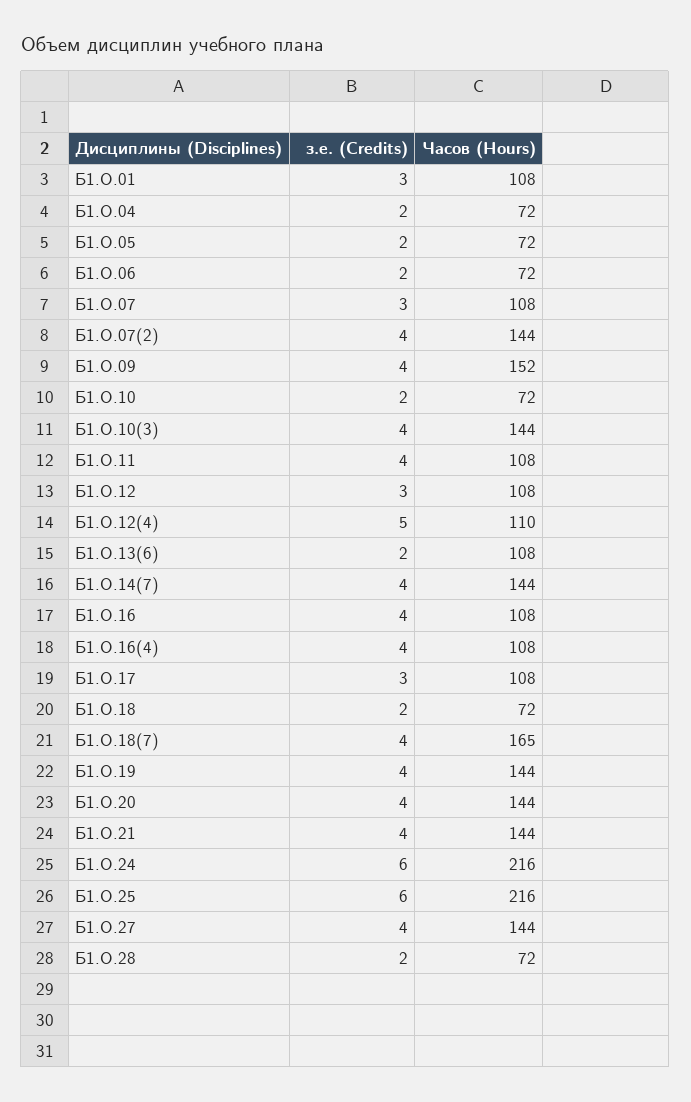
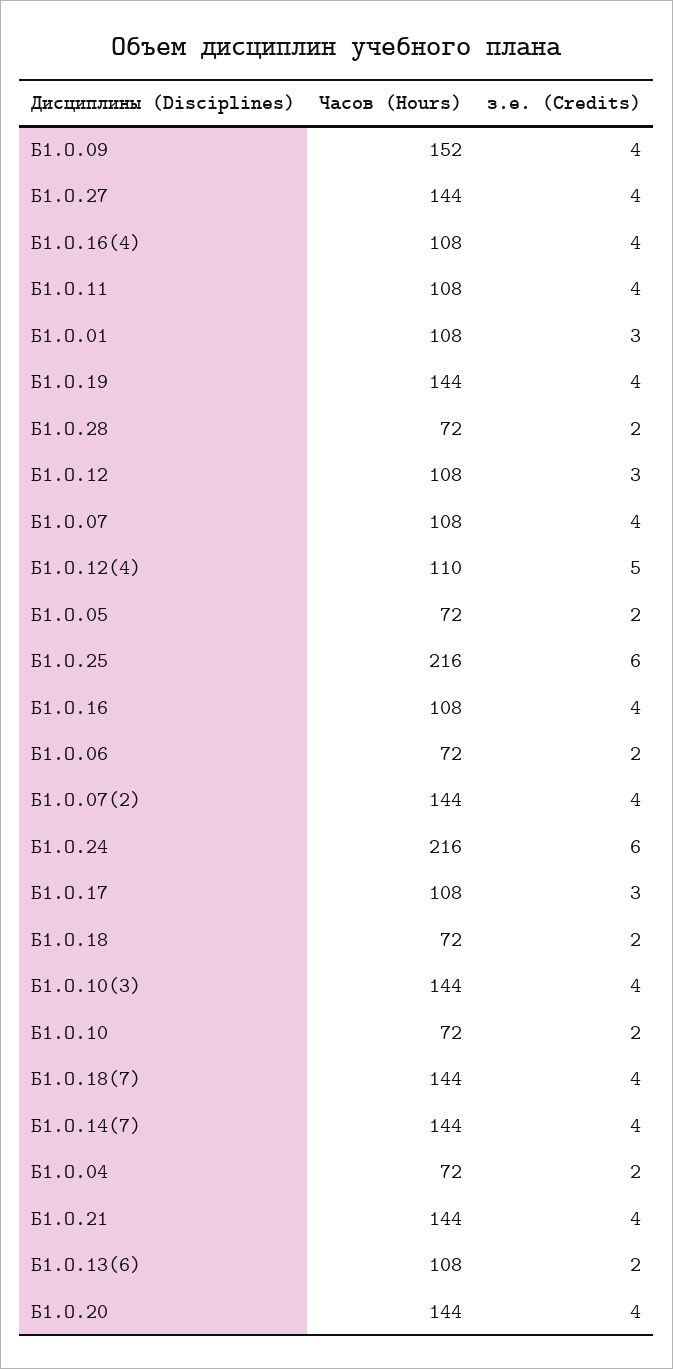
  {
    "з.е. (Credits)": {
      "Б1.О.01": 3,
      "Б1.О.04": 2,
      "Б1.О.05": 2,
      "Б1.О.06": 2,
-     "Б1.О.07": 3,
+     "Б1.О.07": 4,
      "Б1.О.07(2)": 4,
      "Б1.О.09": 4,
      "Б1.О.10": 2,
      "Б1.О.10(3)": 4,
      "Б1.О.11": 4,
      "Б1.О.12": 3,
      "Б1.О.12(4)": 5,
      "Б1.О.13(6)": 2,
      "Б1.О.14(7)": 4,
      "Б1.О.16": 4,
      "Б1.О.16(4)": 4,
      "Б1.О.17": 3,
      "Б1.О.18": 2,
      "Б1.О.18(7)": 4,
      "Б1.О.19": 4,
      "Б1.О.20": 4,
      "Б1.О.21": 4,
      "Б1.О.24": 6,
      "Б1.О.25": 6,
      "Б1.О.27": 4,
      "Б1.О.28": 2
    },
    "Часов (Hours)": {
      "Б1.О.01": 108,
      "Б1.О.04": 72,
      "Б1.О.05": 72,
      "Б1.О.06": 72,
      "Б1.О.07": 108,
      "Б1.О.07(2)": 144,
      "Б1.О.09": 152,
      "Б1.О.10": 72,
      "Б1.О.10(3)": 144,
      "Б1.О.11": 108,
      "Б1.О.12": 108,
      "Б1.О.12(4)": 110,
      "Б1.О.13(6)": 108,
      "Б1.О.14(7)": 144,
      "Б1.О.16": 108,
      "Б1.О.16(4)": 108,
      "Б1.О.17": 108,
      "Б1.О.18": 72,
-     "Б1.О.18(7)": 165,
+     "Б1.О.18(7)": 144,
      "Б1.О.19": 144,
      "Б1.О.20": 144,
      "Б1.О.21": 144,
      "Б1.О.24": 216,
      "Б1.О.25": 216,
      "Б1.О.27": 144,
      "Б1.О.28": 72
    }
  }

